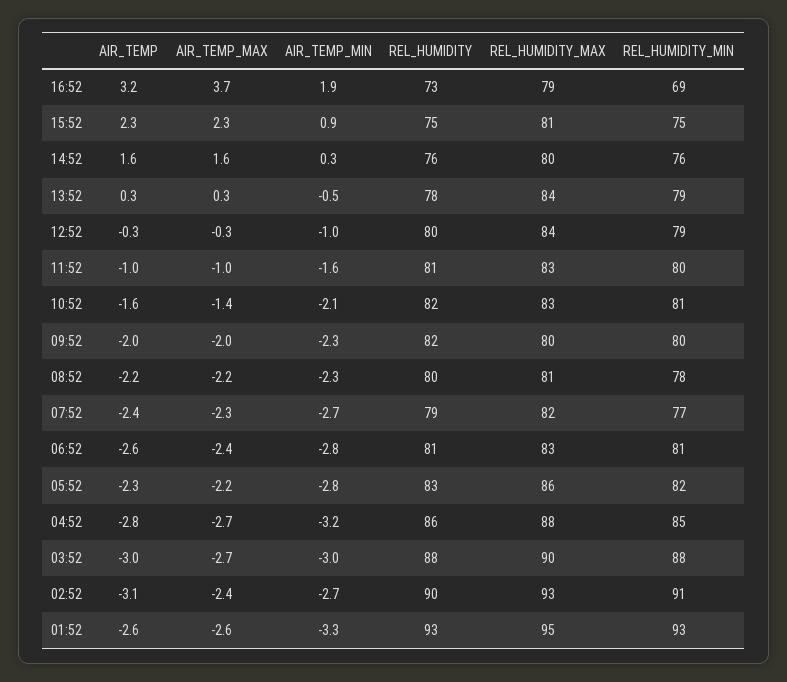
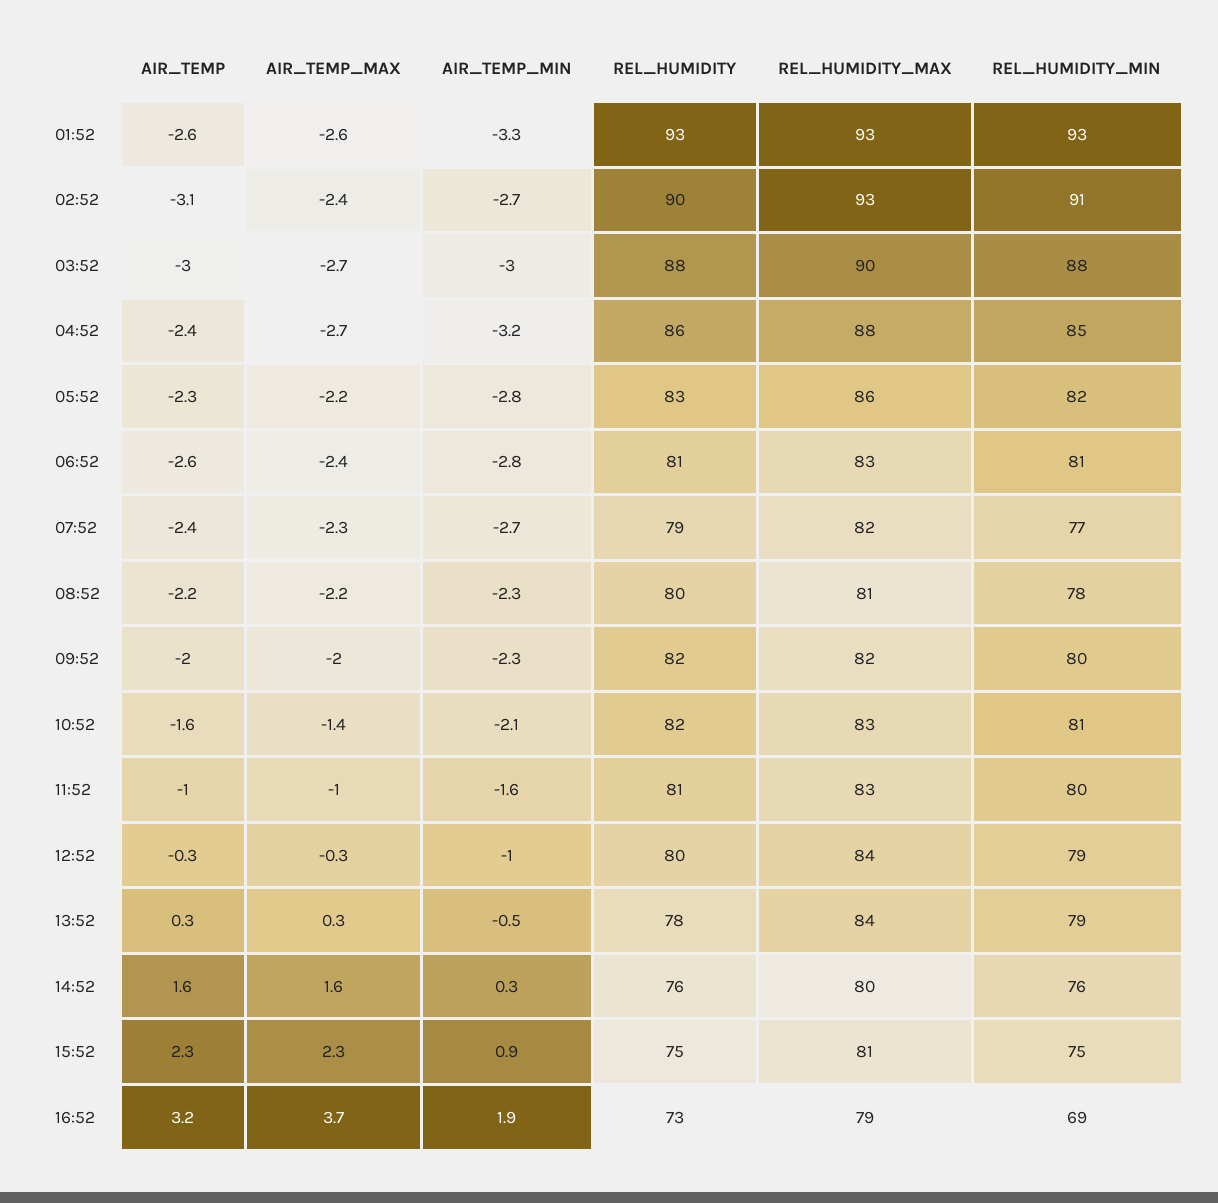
  {
    "AIR_TEMP": {
      "16:52": 3.2,
      "15:52": 2.3,
      "14:52": 1.6,
      "13:52": 0.3,
      "12:52": -0.3,
      "11:52": -1,
      "10:52": -1.6,
      "09:52": -2,
      "08:52": -2.2,
      "07:52": -2.4,
      "06:52": -2.6,
      "05:52": -2.3,
-     "04:52": -2.8,
+     "04:52": -2.4,
      "03:52": -3,
      "02:52": -3.1,
      "01:52": -2.6
    },
    "AIR_TEMP_MAX": {
      "16:52": 3.7,
      "15:52": 2.3,
      "14:52": 1.6,
      "13:52": 0.3,
      "12:52": -0.3,
      "11:52": -1,
      "10:52": -1.4,
      "09:52": -2,
      "08:52": -2.2,
      "07:52": -2.3,
      "06:52": -2.4,
      "05:52": -2.2,
      "04:52": -2.7,
      "03:52": -2.7,
      "02:52": -2.4,
      "01:52": -2.6
    },
    "AIR_TEMP_MIN": {
      "16:52": 1.9,
      "15:52": 0.9,
      "14:52": 0.3,
      "13:52": -0.5,
      "12:52": -1,
      "11:52": -1.6,
      "10:52": -2.1,
      "09:52": -2.3,
      "08:52": -2.3,
      "07:52": -2.7,
      "06:52": -2.8,
      "05:52": -2.8,
      "04:52": -3.2,
      "03:52": -3,
      "02:52": -2.7,
      "01:52": -3.3
    },
    "REL_HUMIDITY": {
      "16:52": 73,
      "15:52": 75,
      "14:52": 76,
      "13:52": 78,
      "12:52": 80,
      "11:52": 81,
      "10:52": 82,
      "09:52": 82,
      "08:52": 80,
      "07:52": 79,
      "06:52": 81,
      "05:52": 83,
      "04:52": 86,
      "03:52": 88,
      "02:52": 90,
      "01:52": 93
    },
    "REL_HUMIDITY_MAX": {
      "16:52": 79,
      "15:52": 81,
      "14:52": 80,
      "13:52": 84,
      "12:52": 84,
      "11:52": 83,
      "10:52": 83,
-     "09:52": 80,
+     "09:52": 82,
      "08:52": 81,
      "07:52": 82,
      "06:52": 83,
      "05:52": 86,
      "04:52": 88,
      "03:52": 90,
      "02:52": 93,
-     "01:52": 95
+     "01:52": 93
    },
    "REL_HUMIDITY_MIN": {
      "16:52": 69,
      "15:52": 75,
      "14:52": 76,
      "13:52": 79,
      "12:52": 79,
      "11:52": 80,
      "10:52": 81,
      "09:52": 80,
      "08:52": 78,
      "07:52": 77,
      "06:52": 81,
      "05:52": 82,
      "04:52": 85,
      "03:52": 88,
      "02:52": 91,
      "01:52": 93
    }
  }

